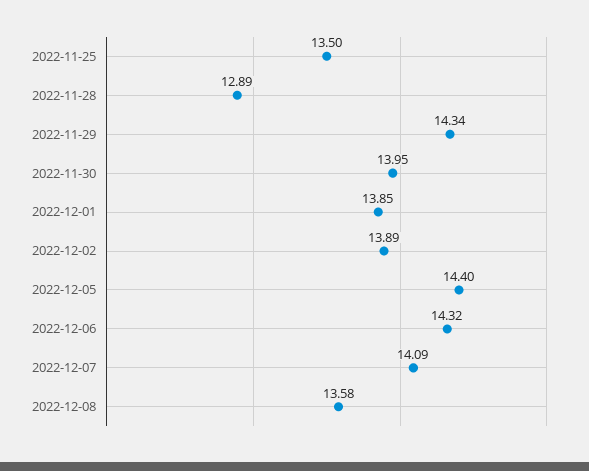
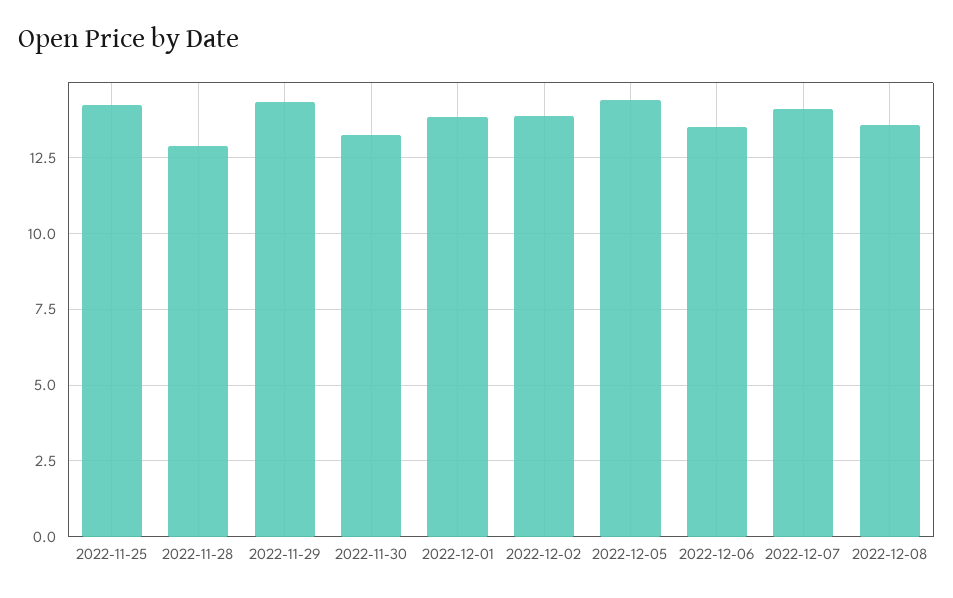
  {
-   "2022-11-25": 13.5,
+   "2022-11-25": 14.25,
    "2022-11-28": 12.89,
    "2022-11-29": 14.34,
-   "2022-11-30": 13.95,
+   "2022-11-30": 13.25,
    "2022-12-01": 13.85,
    "2022-12-02": 13.89,
    "2022-12-05": 14.4,
-   "2022-12-06": 14.32,
+   "2022-12-06": 13.5,
    "2022-12-07": 14.09,
    "2022-12-08": 13.58
  }

